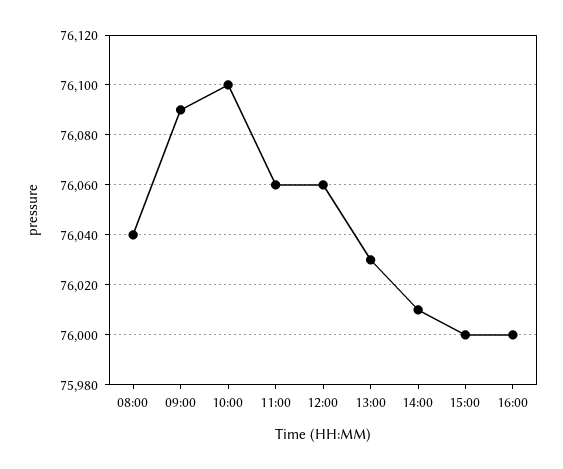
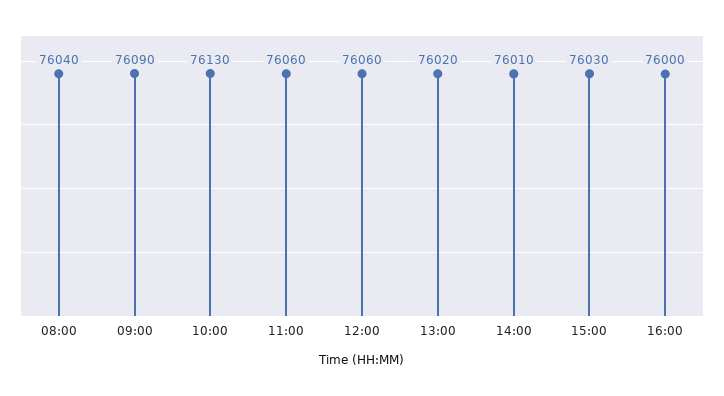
  {
    "08:00": 76040,
    "09:00": 76090,
-   "10:00": 76100,
+   "10:00": 76130,
    "11:00": 76060,
    "12:00": 76060,
-   "13:00": 76030,
+   "13:00": 76020,
    "14:00": 76010,
-   "15:00": 76000,
+   "15:00": 76030,
    "16:00": 76000
  }

